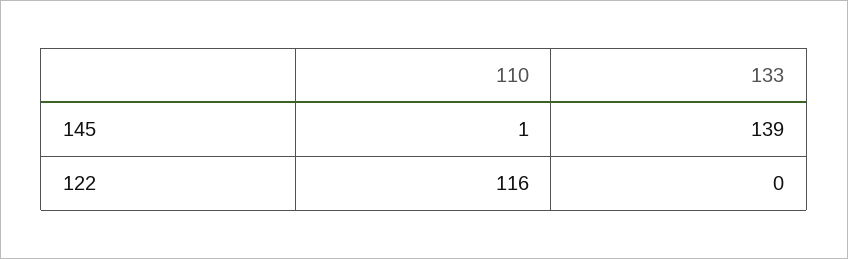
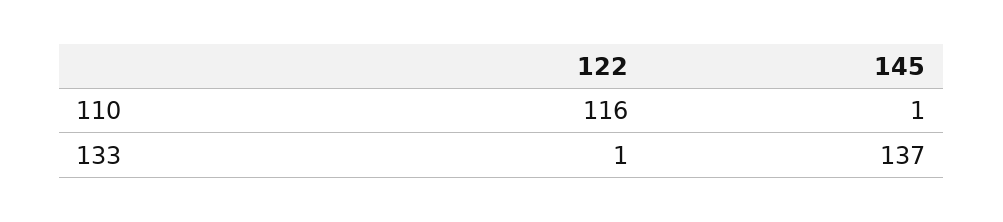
  {
    "110": {
      "145": 1,
      "122": 116
    },
    "133": {
-     "145": 139,
+     "145": 137,
-     "122": 0
+     "122": 1
    }
  }

